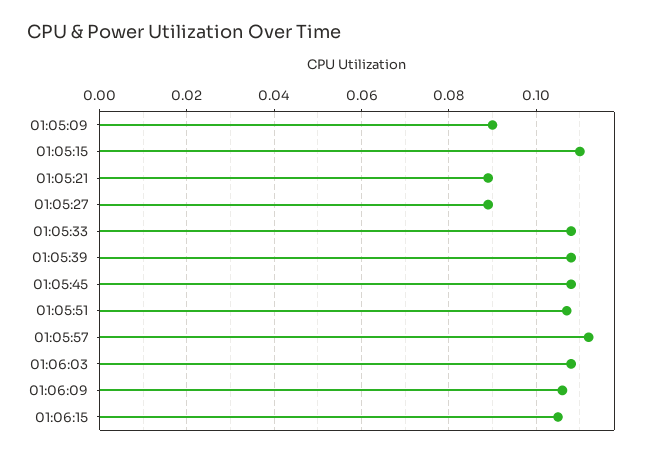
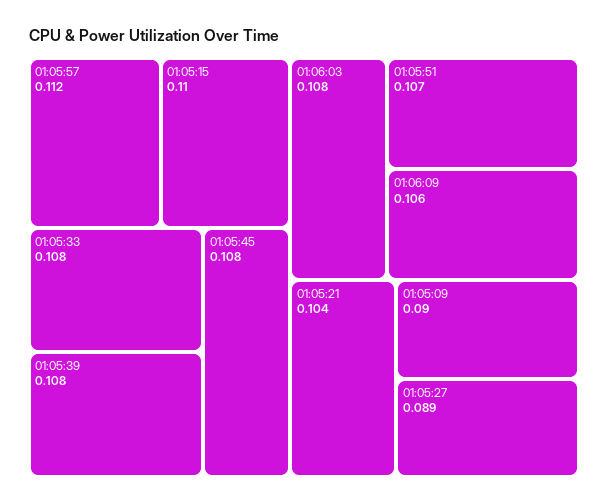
  {
    "01:05:09": 0.09,
    "01:05:15": 0.11,
-   "01:05:21": 0.09,
+   "01:05:21": 0.104,
    "01:05:27": 0.089,
    "01:05:33": 0.108,
    "01:05:39": 0.108,
    "01:05:45": 0.108,
    "01:05:51": 0.107,
    "01:05:57": 0.112,
    "01:06:03": 0.108,
-   "01:06:09": 0.106,
+   "01:06:09": 0.106
-   "01:06:15": 0.105
  }

